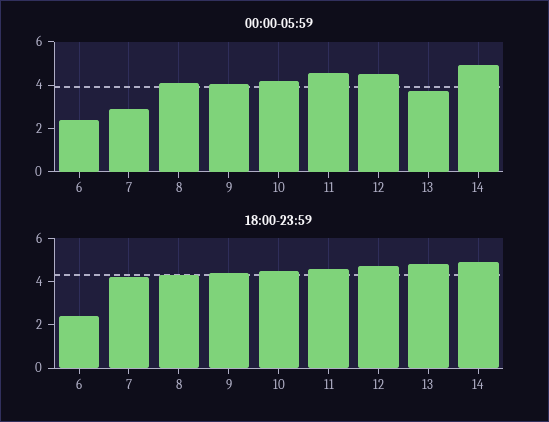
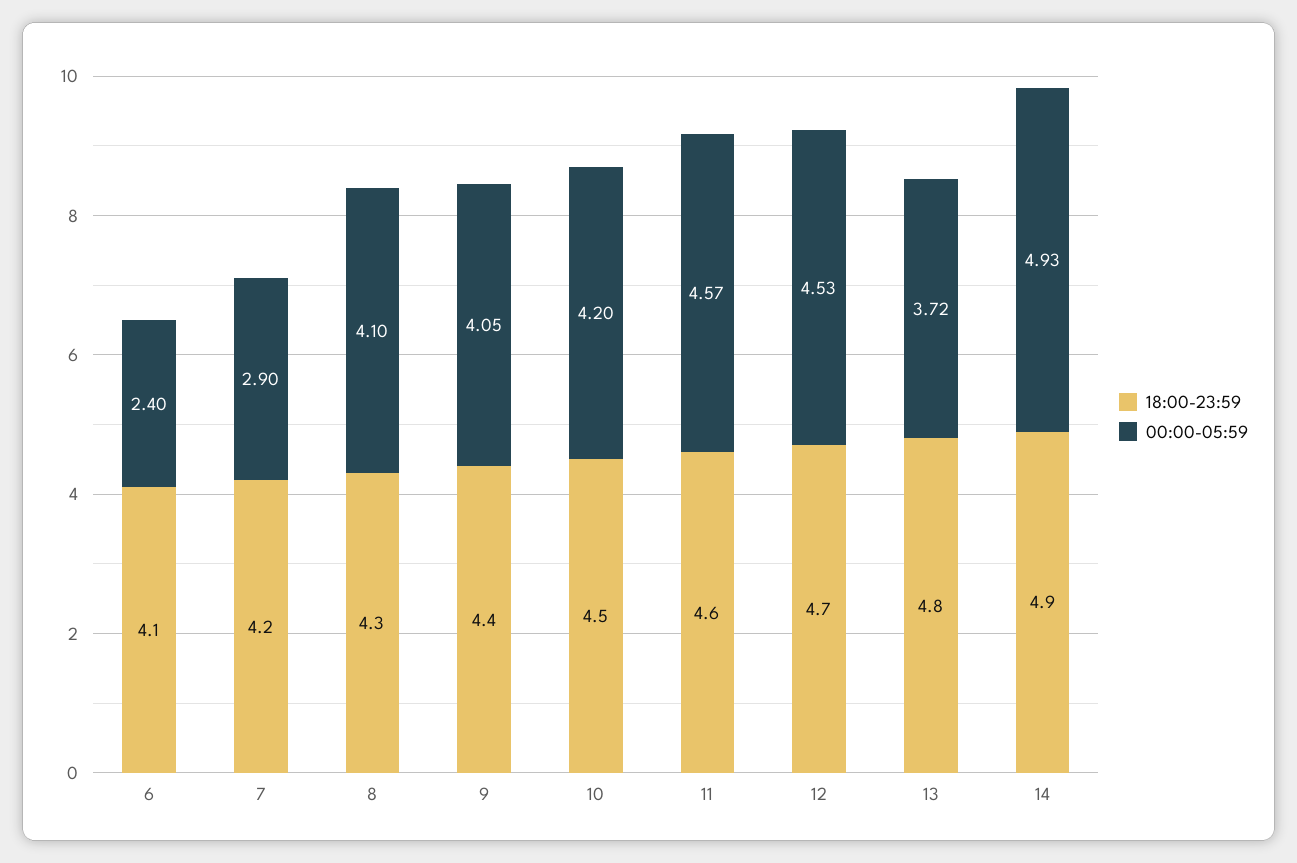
  {
    "00:00-05:59": {
      "6": 2.4,
      "7": 2.9,
      "8": 4.1,
      "9": 4.05,
      "10": 4.2,
      "11": 4.57,
      "12": 4.53,
      "13": 3.72,
      "14": 4.93
    },
    "18:00-23:59": {
-     "6": 2.5,
+     "6": 4.1,
      "7": 4.2,
      "8": 4.3,
      "9": 4.4,
      "10": 4.5,
      "11": 4.6,
      "12": 4.7,
      "13": 4.8,
      "14": 4.9
    }
  }

